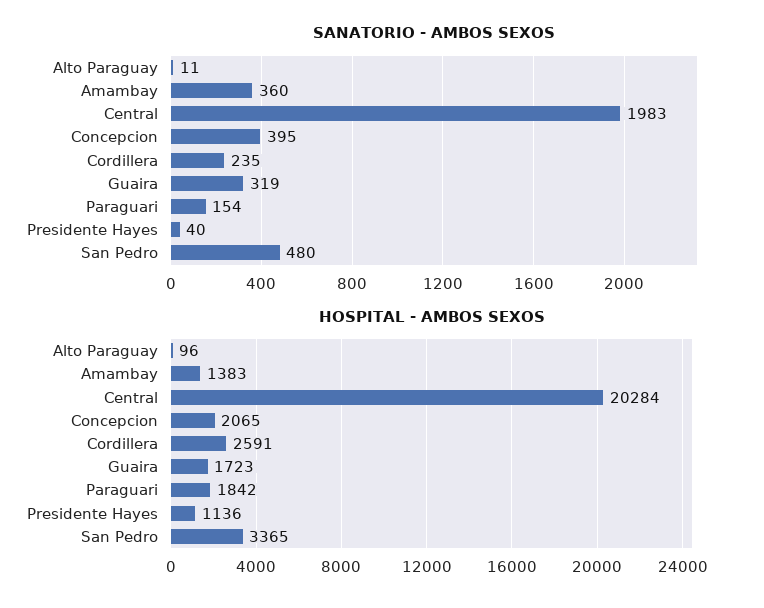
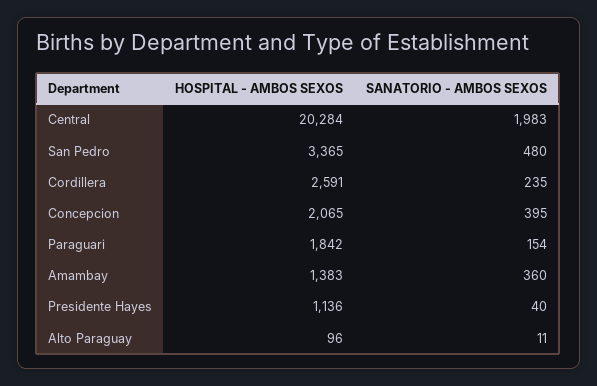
  {
    "SANATORIO - AMBOS SEXOS": {
      "Alto Paraguay": 11,
      "Amambay": 360,
      "Central": 1983,
      "Concepcion": 395,
      "Cordillera": 235,
-     "Guaira": 319,
      "Paraguari": 154,
      "Presidente Hayes": 40,
      "San Pedro": 480
    },
    "HOSPITAL - AMBOS SEXOS": {
      "Alto Paraguay": 96,
      "Amambay": 1383,
      "Central": 20284,
      "Concepcion": 2065,
      "Cordillera": 2591,
-     "Guaira": 1723,
      "Paraguari": 1842,
      "Presidente Hayes": 1136,
      "San Pedro": 3365
    }
  }

